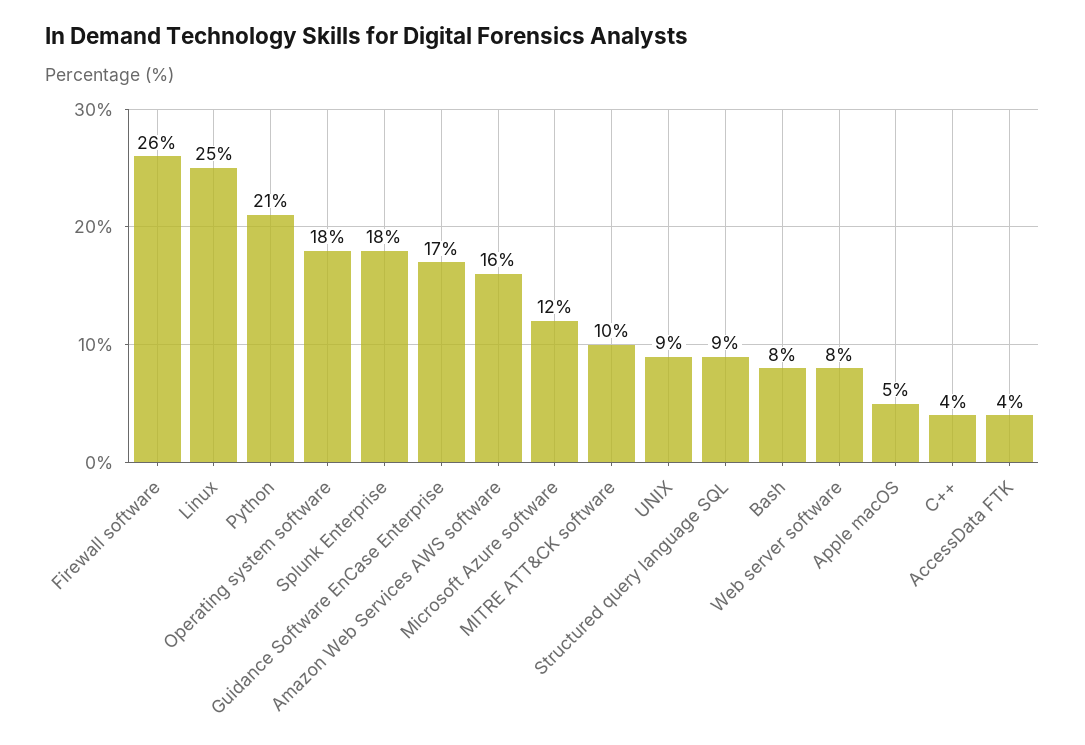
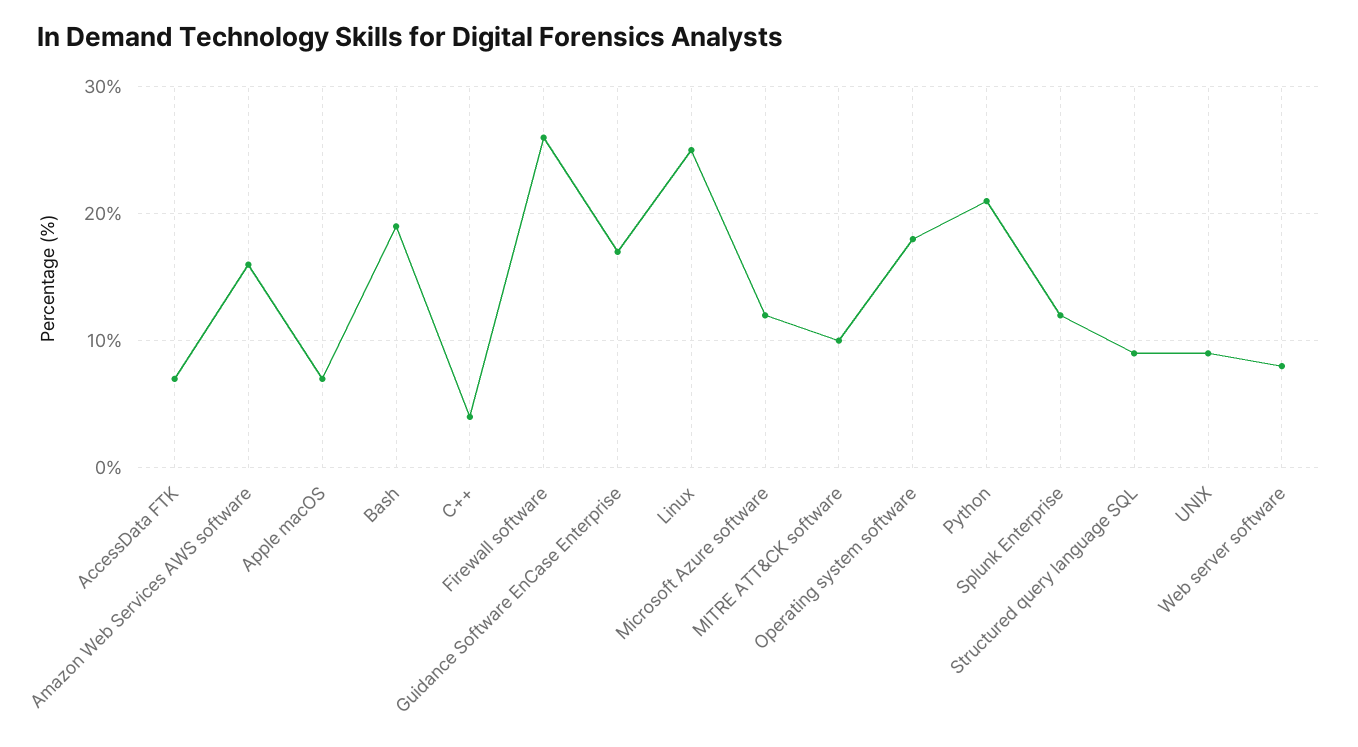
  {
    "Firewall software": 26,
    "Linux": 25,
    "Python": 21,
    "Operating system software": 18,
-   "Splunk Enterprise": 18,
+   "Splunk Enterprise": 12,
    "Guidance Software EnCase Enterprise": 17,
    "Amazon Web Services AWS software": 16,
    "Microsoft Azure software": 12,
    "MITRE ATT&CK software": 10,
    "UNIX": 9,
    "Structured query language SQL": 9,
-   "Bash": 8,
+   "Bash": 19,
    "Web server software": 8,
-   "Apple macOS": 5,
+   "Apple macOS": 7,
    "C++": 4,
-   "AccessData FTK": 4
+   "AccessData FTK": 7
  }

